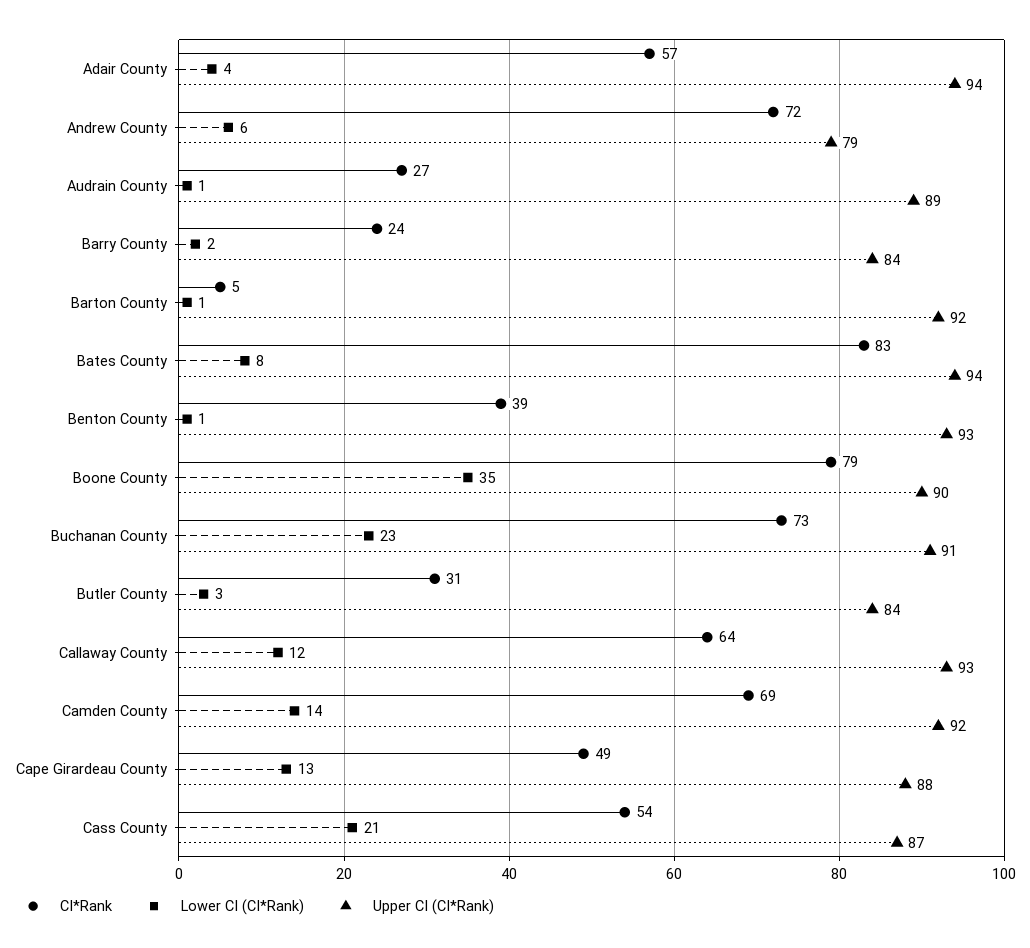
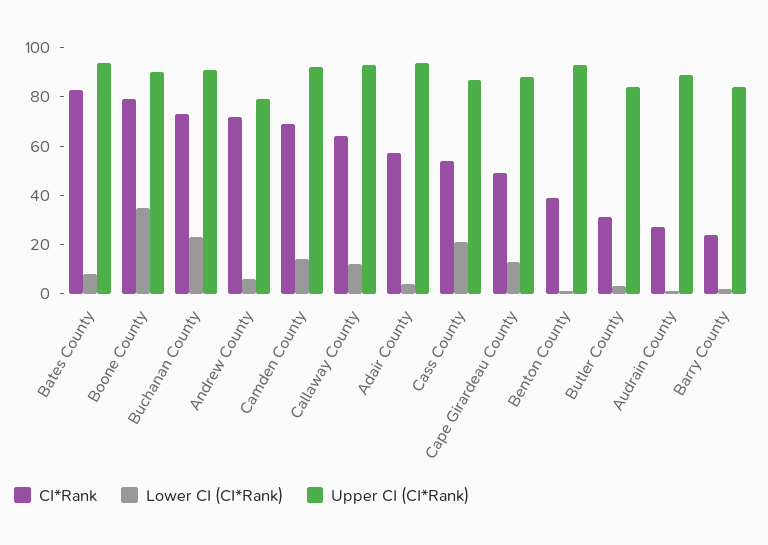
  {
    "CI*Rank": {
      "Adair County": 57,
      "Andrew County": 72,
      "Audrain County": 27,
      "Barry County": 24,
-     "Barton County": 5,
      "Bates County": 83,
      "Benton County": 39,
      "Boone County": 79,
      "Buchanan County": 73,
      "Butler County": 31,
      "Callaway County": 64,
      "Camden County": 69,
      "Cape Girardeau County": 49,
      "Cass County": 54
    },
    "Lower CI (CI*Rank)": {
      "Adair County": 4,
      "Andrew County": 6,
      "Audrain County": 1,
      "Barry County": 2,
-     "Barton County": 1,
      "Bates County": 8,
      "Benton County": 1,
      "Boone County": 35,
      "Buchanan County": 23,
      "Butler County": 3,
      "Callaway County": 12,
      "Camden County": 14,
      "Cape Girardeau County": 13,
      "Cass County": 21
    },
    "Upper CI (CI*Rank)": {
      "Adair County": 94,
      "Andrew County": 79,
      "Audrain County": 89,
      "Barry County": 84,
-     "Barton County": 92,
      "Bates County": 94,
      "Benton County": 93,
      "Boone County": 90,
      "Buchanan County": 91,
      "Butler County": 84,
      "Callaway County": 93,
      "Camden County": 92,
      "Cape Girardeau County": 88,
      "Cass County": 87
    }
  }

